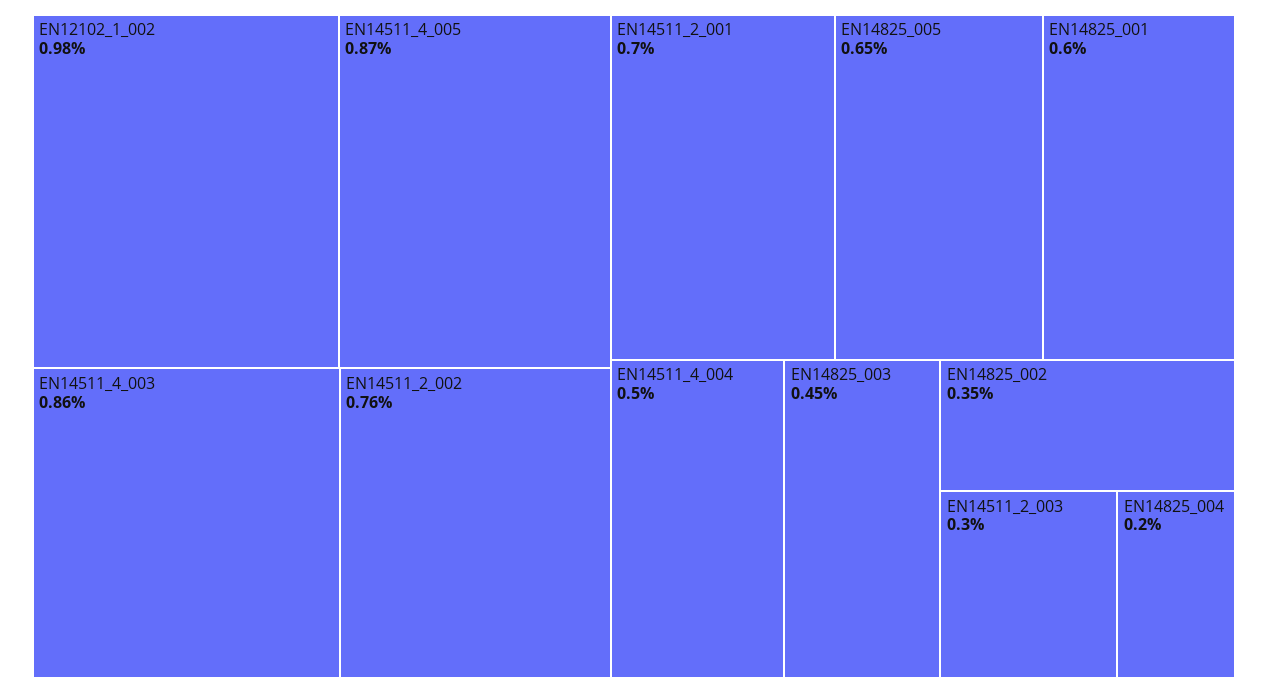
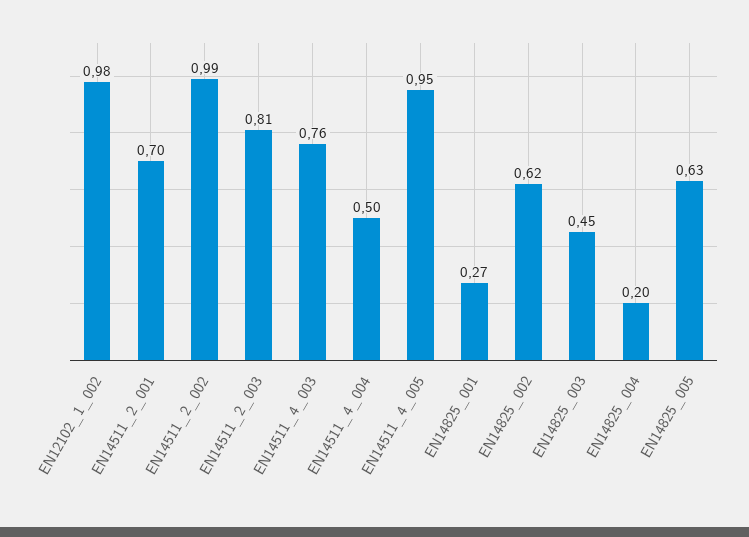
  {
    "EN12102_1_002": 0.98,
-   "EN14511_4_005": 0.87,
+   "EN14511_4_005": 0.95,
-   "EN14511_4_003": 0.86,
+   "EN14511_4_003": 0.76,
-   "EN14511_2_002": 0.76,
+   "EN14511_2_002": 0.99,
    "EN14511_2_001": 0.7,
-   "EN14825_005": 0.65,
+   "EN14825_005": 0.63,
-   "EN14825_001": 0.6,
+   "EN14825_001": 0.27,
    "EN14511_4_004": 0.5,
    "EN14825_003": 0.45,
-   "EN14825_002": 0.35,
+   "EN14825_002": 0.62,
-   "EN14511_2_003": 0.3,
+   "EN14511_2_003": 0.81,
    "EN14825_004": 0.2
  }

